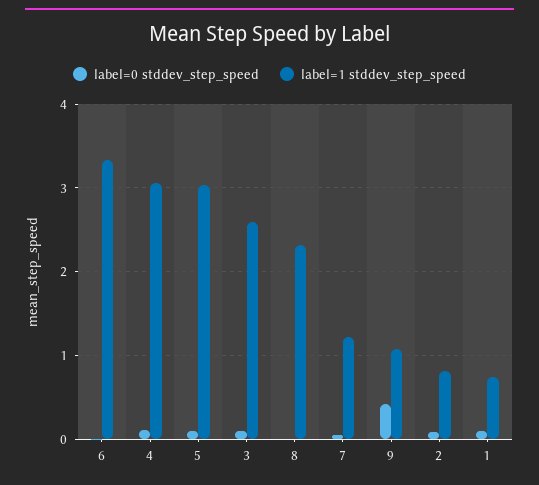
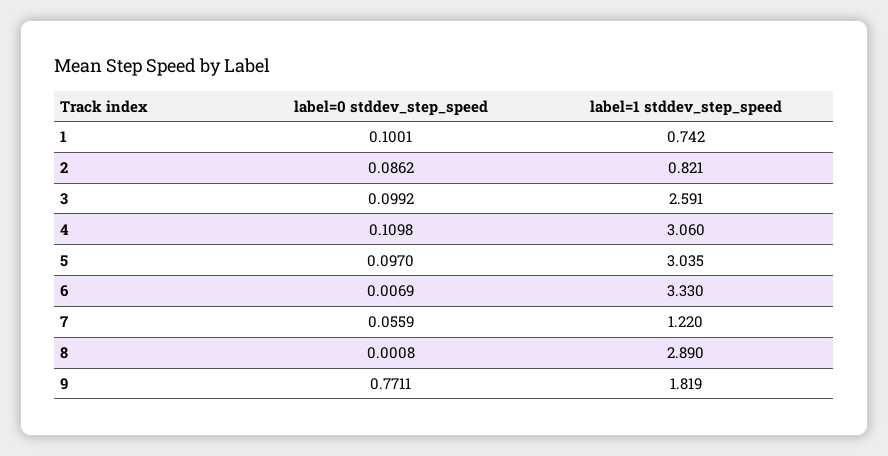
  {
    "label=0 stddev_step_speed": {
      "6": 0.0069,
      "4": 0.1098,
      "5": 0.097,
      "3": 0.0992,
      "8": 0.0008,
      "7": 0.0559,
-     "9": 0.4,
+     "9": 0.7711,
      "2": 0.0862,
      "1": 0.1001
    },
    "label=1 stddev_step_speed": {
      "6": 3.33,
      "4": 3.06,
      "5": 3.035,
      "3": 2.591,
-     "8": 2.3,
+     "8": 2.89,
      "7": 1.22,
-     "9": 1.1,
+     "9": 1.819,
      "2": 0.821,
      "1": 0.742
    }
  }

